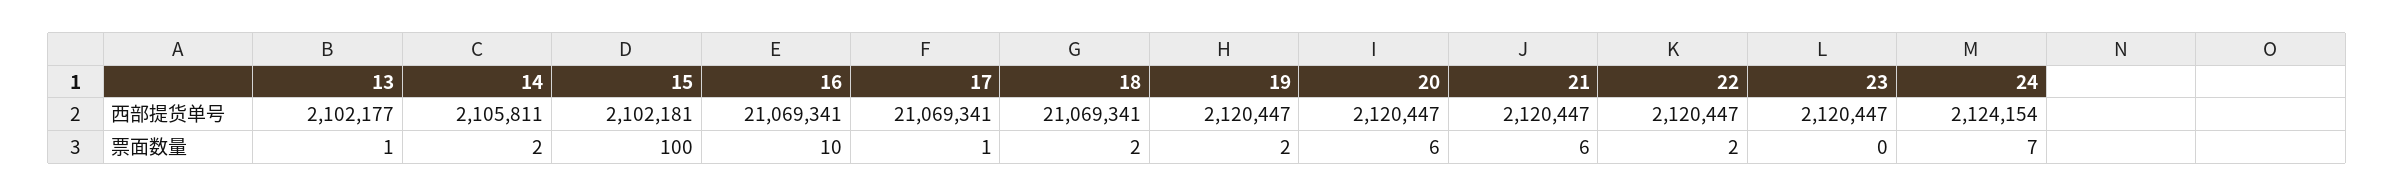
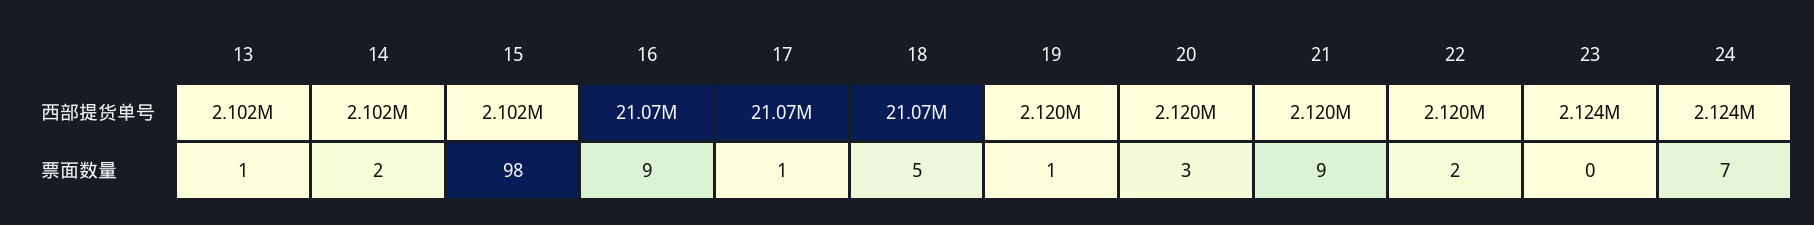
  {
    "13": {
      "西部提货单号": 2102177,
      "票面数量": 1
    },
    "14": {
-     "西部提货单号": 2105811,
+     "西部提货单号": 2102000,
      "票面数量": 2
    },
    "15": {
      "西部提货单号": 2102181,
-     "票面数量": 100
+     "票面数量": 98
    },
    "16": {
      "西部提货单号": 21069341,
-     "票面数量": 10
+     "票面数量": 9
    },
    "17": {
      "西部提货单号": 21069341,
      "票面数量": 1
    },
    "18": {
      "西部提货单号": 21069341,
-     "票面数量": 2
+     "票面数量": 5
    },
    "19": {
      "西部提货单号": 2120447,
-     "票面数量": 2
+     "票面数量": 1
    },
    "20": {
      "西部提货单号": 2120447,
-     "票面数量": 6
+     "票面数量": 3
    },
    "21": {
      "西部提货单号": 2120447,
-     "票面数量": 6
+     "票面数量": 9
    },
    "22": {
      "西部提货单号": 2120447,
      "票面数量": 2
    },
    "23": {
-     "西部提货单号": 2120447,
+     "西部提货单号": 2124000,
      "票面数量": 0
    },
    "24": {
      "西部提货单号": 2124154,
      "票面数量": 7
    }
  }

